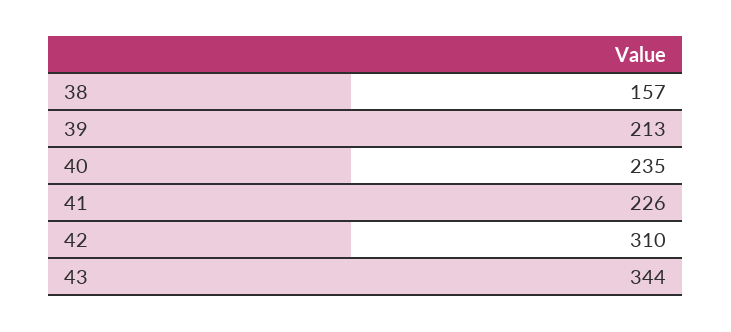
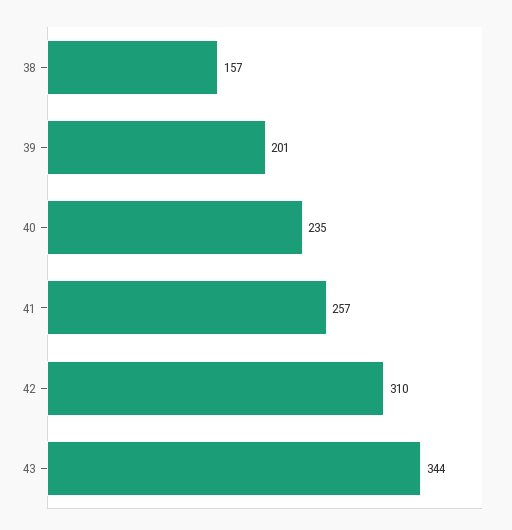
  {
    "38": 157,
-   "39": 213,
+   "39": 201,
    "40": 235,
-   "41": 226,
+   "41": 257,
    "42": 310,
    "43": 344
  }

